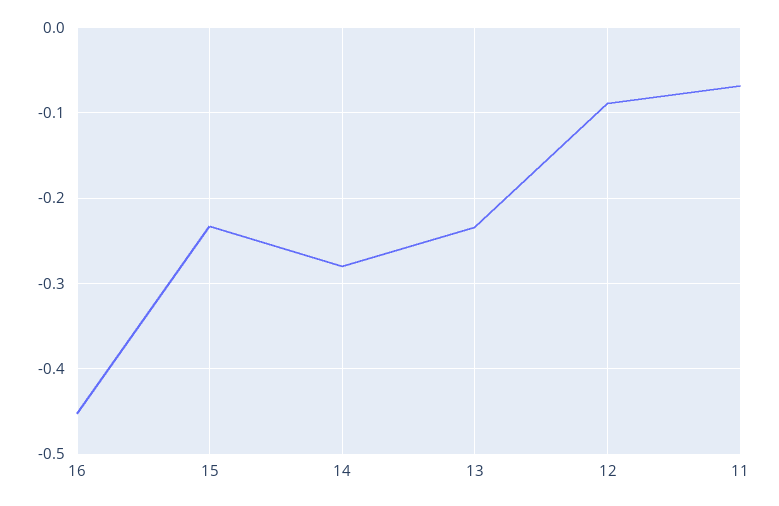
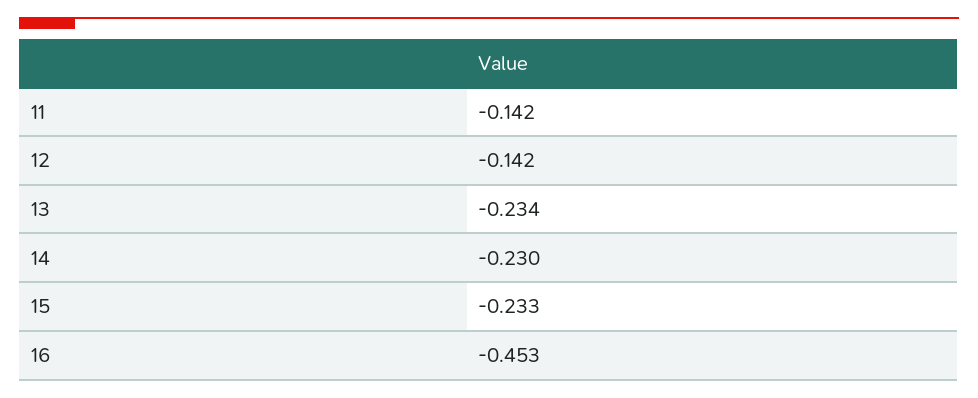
  {
    "16": -0.453,
    "15": -0.233,
-   "14": -0.28,
+   "14": -0.23,
    "13": -0.234,
-   "12": -0.09,
+   "12": -0.142,
-   "11": -0.07
+   "11": -0.142
  }

